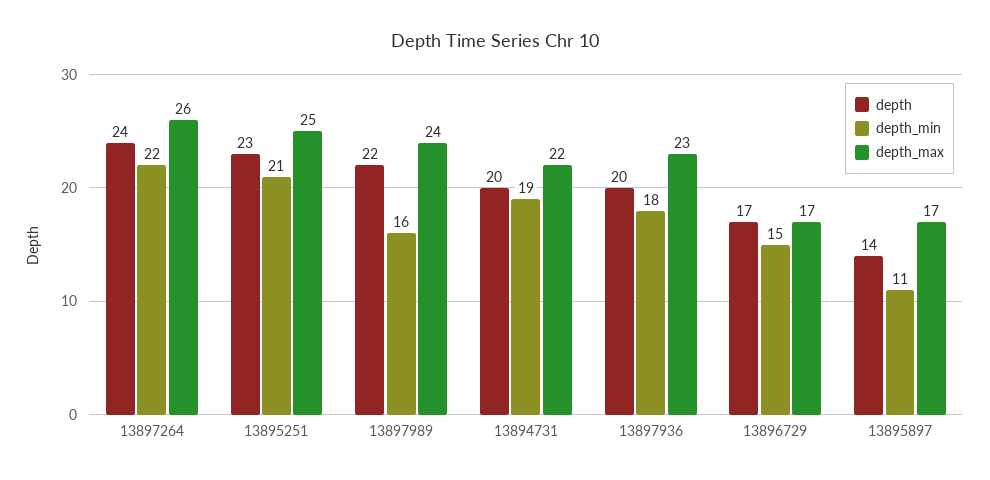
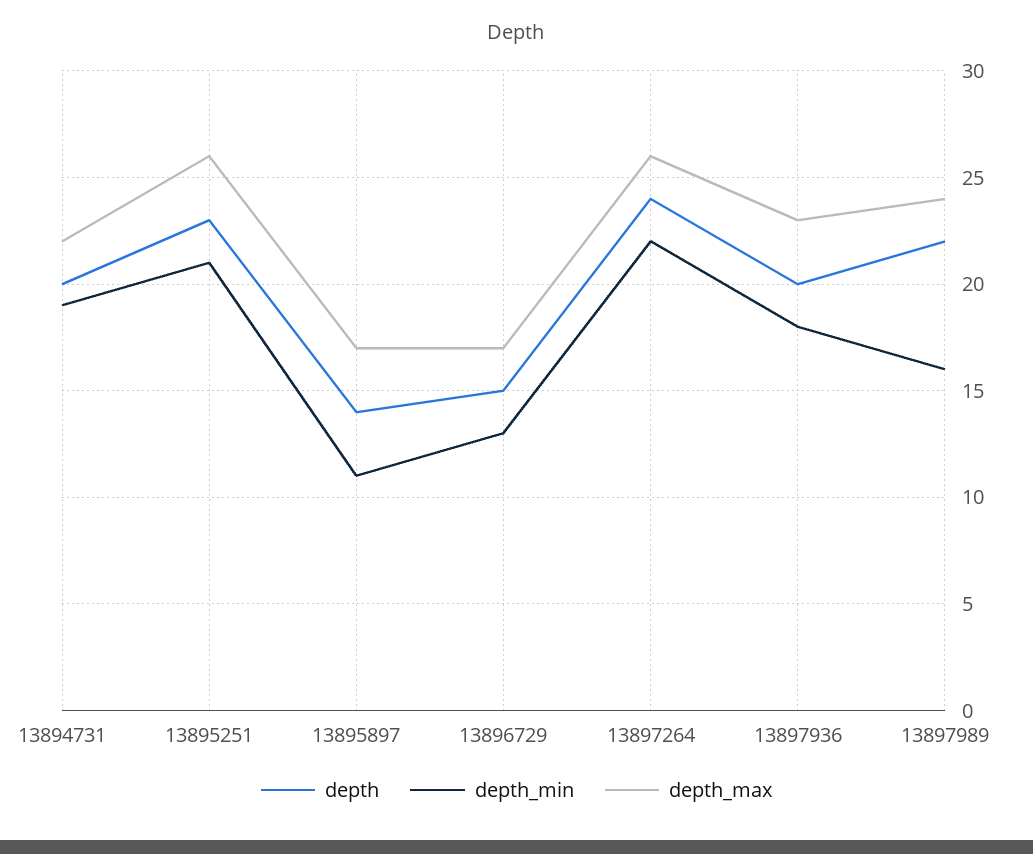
  {
    "depth": {
      "13897264": 24,
      "13895251": 23,
      "13897989": 22,
      "13894731": 20,
      "13897936": 20,
-     "13896729": 17,
+     "13896729": 15,
      "13895897": 14
    },
    "depth_min": {
      "13897264": 22,
      "13895251": 21,
      "13897989": 16,
      "13894731": 19,
      "13897936": 18,
-     "13896729": 15,
+     "13896729": 13,
      "13895897": 11
    },
    "depth_max": {
      "13897264": 26,
-     "13895251": 25,
+     "13895251": 26,
      "13897989": 24,
      "13894731": 22,
      "13897936": 23,
      "13896729": 17,
      "13895897": 17
    }
  }

